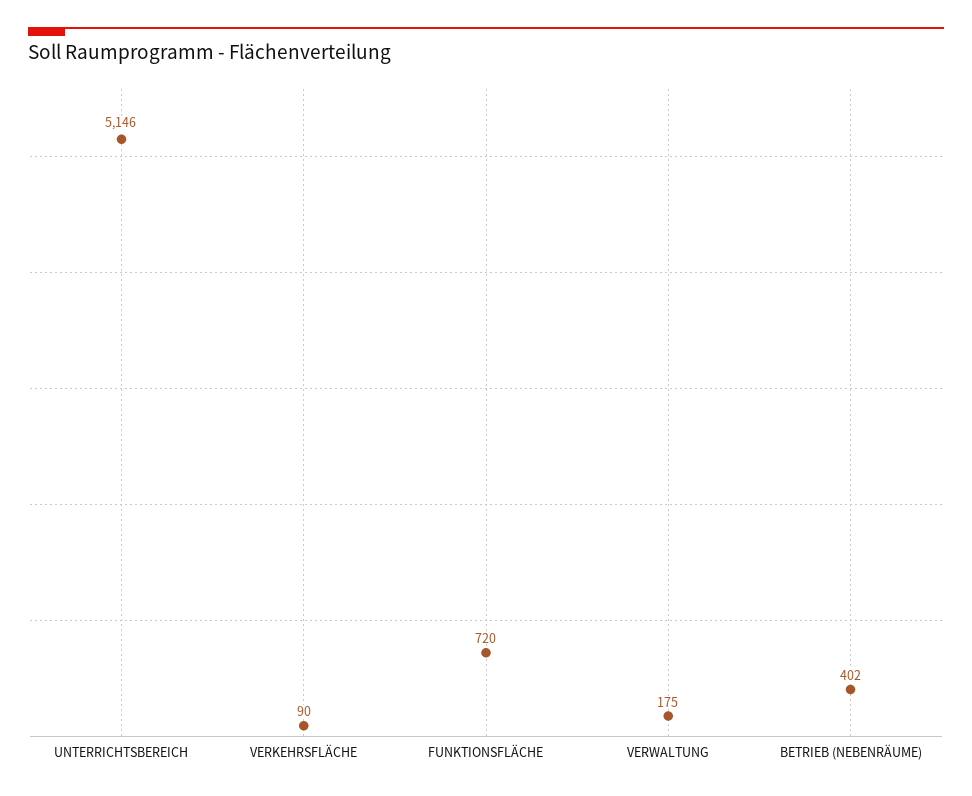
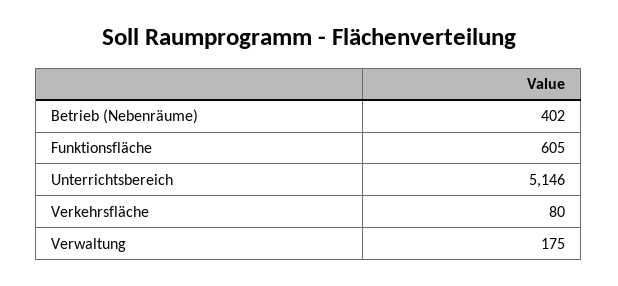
  {
    "UNTERRICHTSBEREICH": 5146,
-   "VERKEHRSFLÄCHE": 90,
+   "VERKEHRSFLÄCHE": 80,
-   "FUNKTIONSFLÄCHE": 720,
+   "FUNKTIONSFLÄCHE": 605,
    "VERWALTUNG": 175,
    "BETRIEB (NEBENRÄUME)": 402
  }

